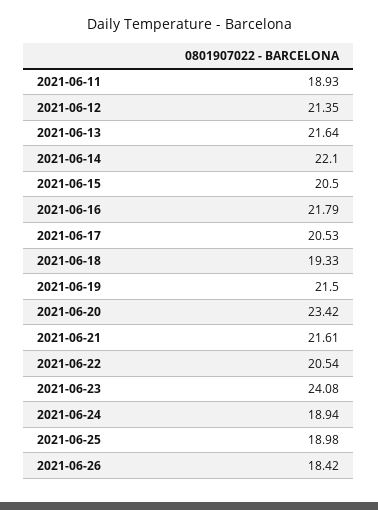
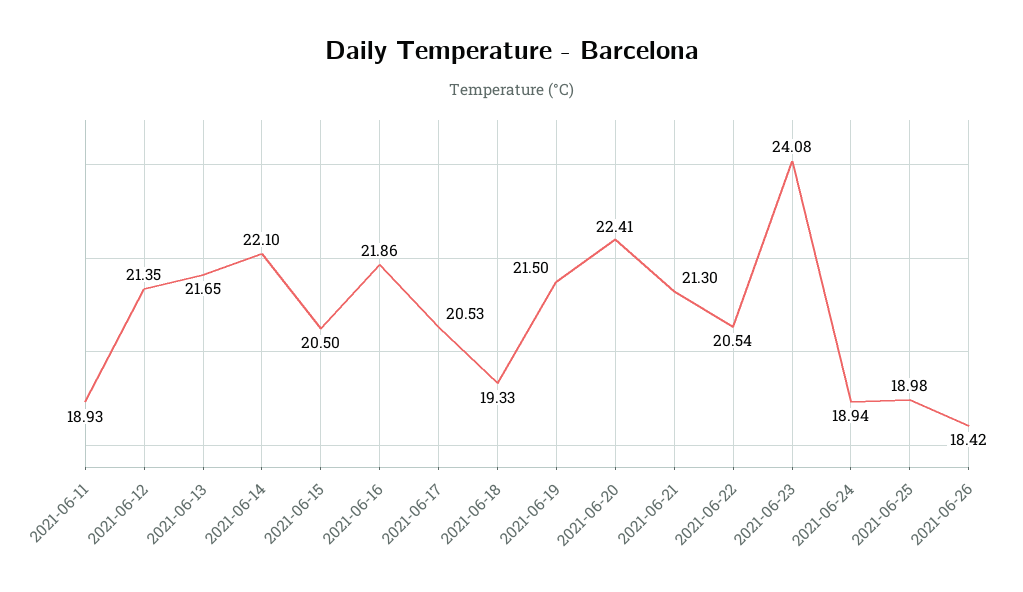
  {
    "2021-06-11": 18.93,
    "2021-06-12": 21.35,
-   "2021-06-13": 21.64,
+   "2021-06-13": 21.65,
    "2021-06-14": 22.1,
    "2021-06-15": 20.5,
-   "2021-06-16": 21.79,
+   "2021-06-16": 21.86,
    "2021-06-17": 20.53,
    "2021-06-18": 19.33,
    "2021-06-19": 21.5,
-   "2021-06-20": 23.42,
+   "2021-06-20": 22.41,
-   "2021-06-21": 21.61,
+   "2021-06-21": 21.3,
    "2021-06-22": 20.54,
    "2021-06-23": 24.08,
    "2021-06-24": 18.94,
    "2021-06-25": 18.98,
    "2021-06-26": 18.42
  }

